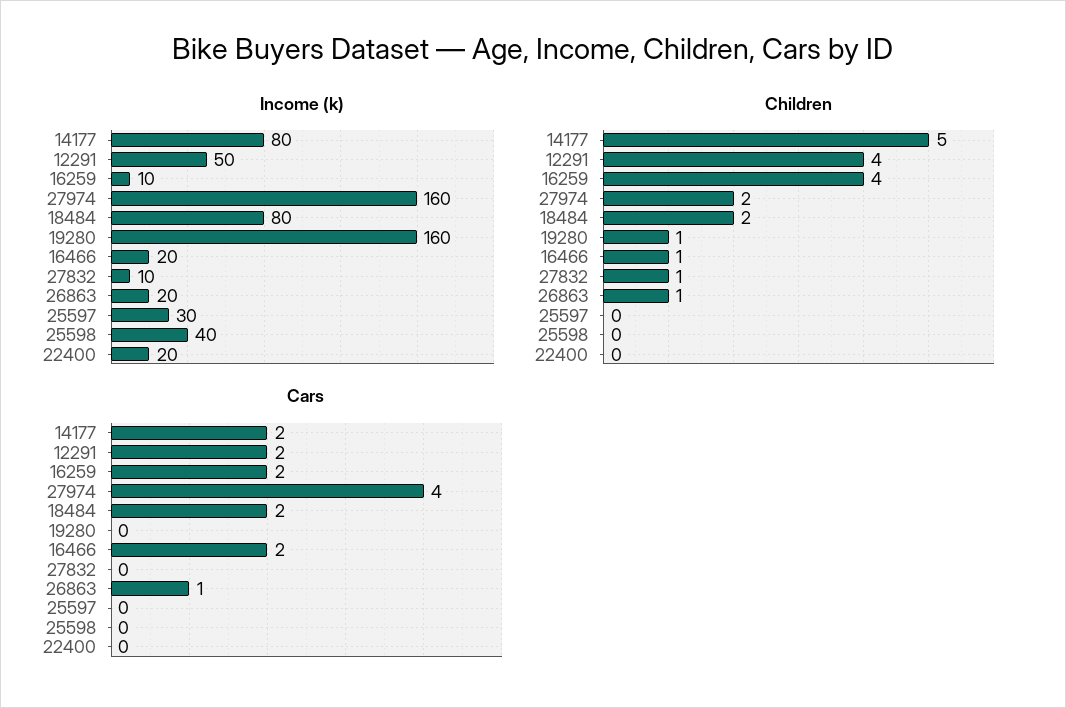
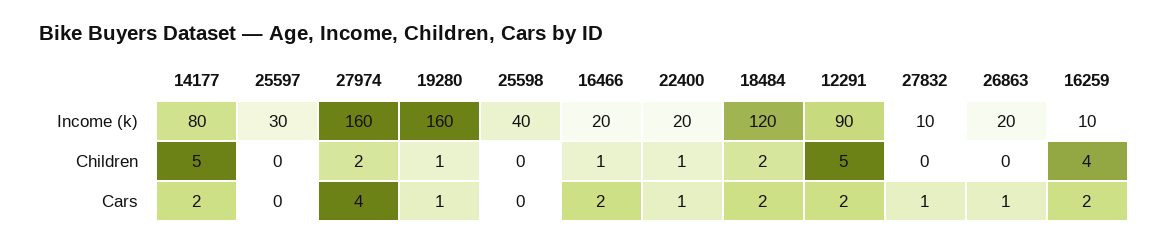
  {
    "Income (k)": {
      "14177": 80,
-     "12291": 50,
+     "12291": 90,
      "16259": 10,
      "27974": 160,
-     "18484": 80,
+     "18484": 120,
      "19280": 160,
      "16466": 20,
      "27832": 10,
      "26863": 20,
      "25597": 30,
      "25598": 40,
      "22400": 20
    },
    "Children": {
      "14177": 5,
-     "12291": 4,
+     "12291": 5,
      "16259": 4,
      "27974": 2,
      "18484": 2,
      "19280": 1,
      "16466": 1,
-     "27832": 1,
+     "27832": 0,
-     "26863": 1,
+     "26863": 0,
      "25597": 0,
      "25598": 0,
-     "22400": 0
+     "22400": 1
    },
    "Cars": {
      "14177": 2,
      "12291": 2,
      "16259": 2,
      "27974": 4,
      "18484": 2,
-     "19280": 0,
+     "19280": 1,
      "16466": 2,
-     "27832": 0,
+     "27832": 1,
      "26863": 1,
      "25597": 0,
      "25598": 0,
-     "22400": 0
+     "22400": 1
    }
  }

